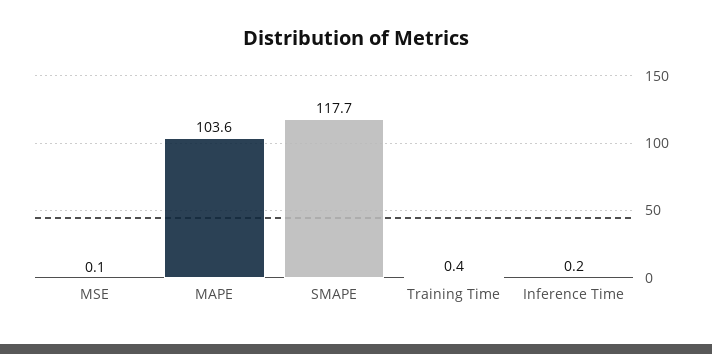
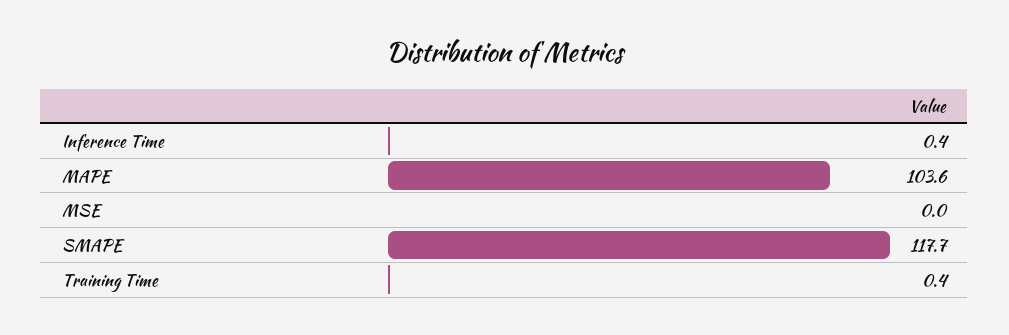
  {
-   "MSE": 0.1,
+   "MSE": 0,
    "MAPE": 103.6,
    "SMAPE": 117.7,
    "Training Time": 0.4,
-   "Inference Time": 0.2
+   "Inference Time": 0.4
  }

